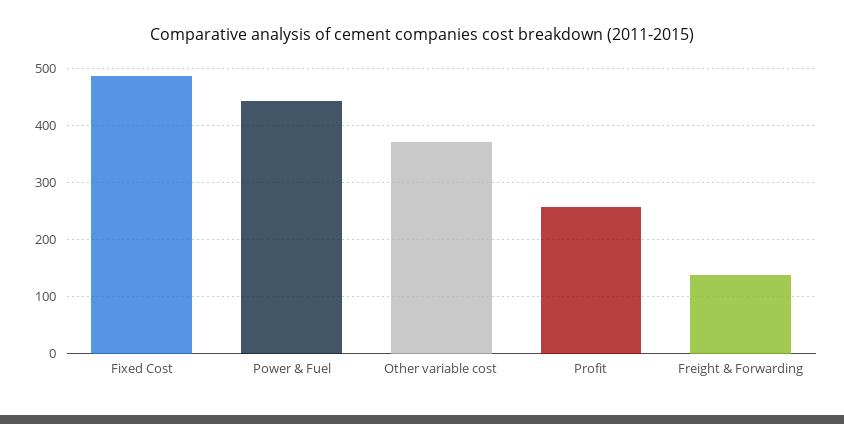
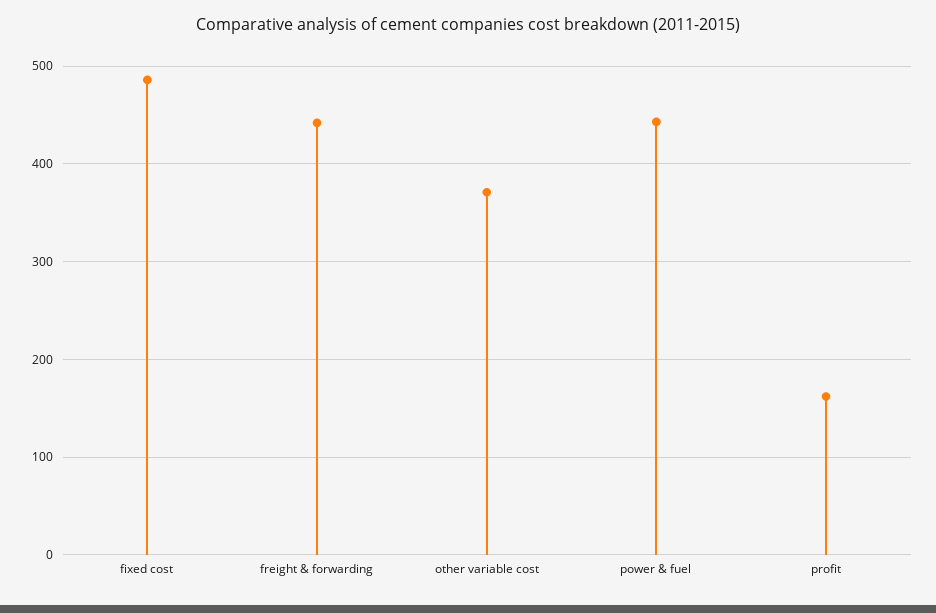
  {
    "Fixed Cost": 490,
    "Power & Fuel": 440,
    "Other variable cost": 370,
-   "Profit": 260,
+   "Profit": 160,
-   "Freight & Forwarding": 140
+   "Freight & Forwarding": 440
  }

